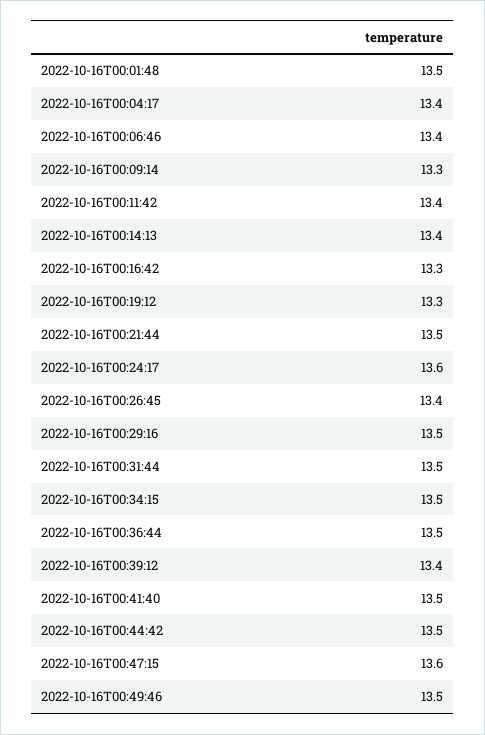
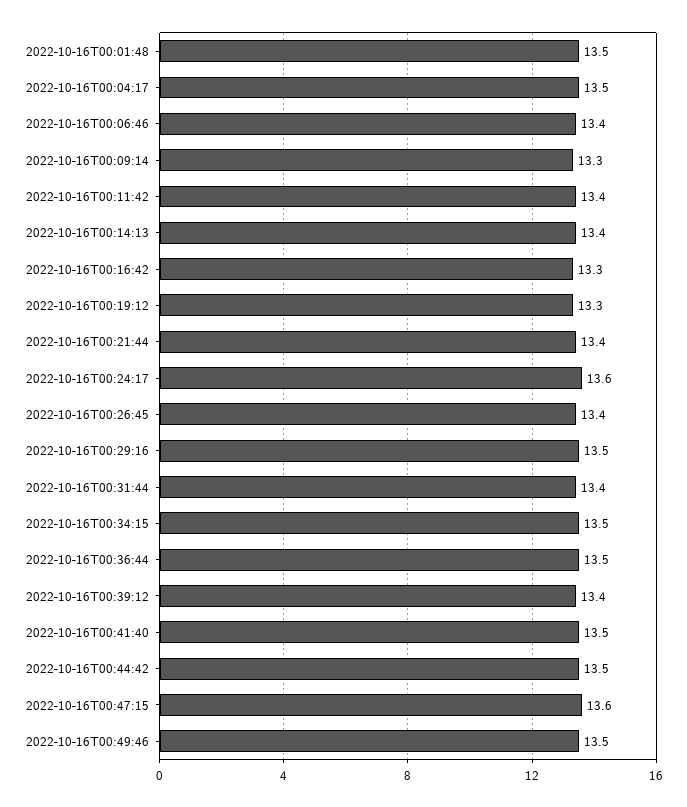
  {
    "2022-10-16T00:01:48": 13.5,
-   "2022-10-16T00:04:17": 13.4,
+   "2022-10-16T00:04:17": 13.5,
    "2022-10-16T00:06:46": 13.4,
    "2022-10-16T00:09:14": 13.3,
    "2022-10-16T00:11:42": 13.4,
    "2022-10-16T00:14:13": 13.4,
    "2022-10-16T00:16:42": 13.3,
    "2022-10-16T00:19:12": 13.3,
-   "2022-10-16T00:21:44": 13.5,
+   "2022-10-16T00:21:44": 13.4,
    "2022-10-16T00:24:17": 13.6,
    "2022-10-16T00:26:45": 13.4,
    "2022-10-16T00:29:16": 13.5,
-   "2022-10-16T00:31:44": 13.5,
+   "2022-10-16T00:31:44": 13.4,
    "2022-10-16T00:34:15": 13.5,
    "2022-10-16T00:36:44": 13.5,
    "2022-10-16T00:39:12": 13.4,
    "2022-10-16T00:41:40": 13.5,
    "2022-10-16T00:44:42": 13.5,
    "2022-10-16T00:47:15": 13.6,
    "2022-10-16T00:49:46": 13.5
  }

